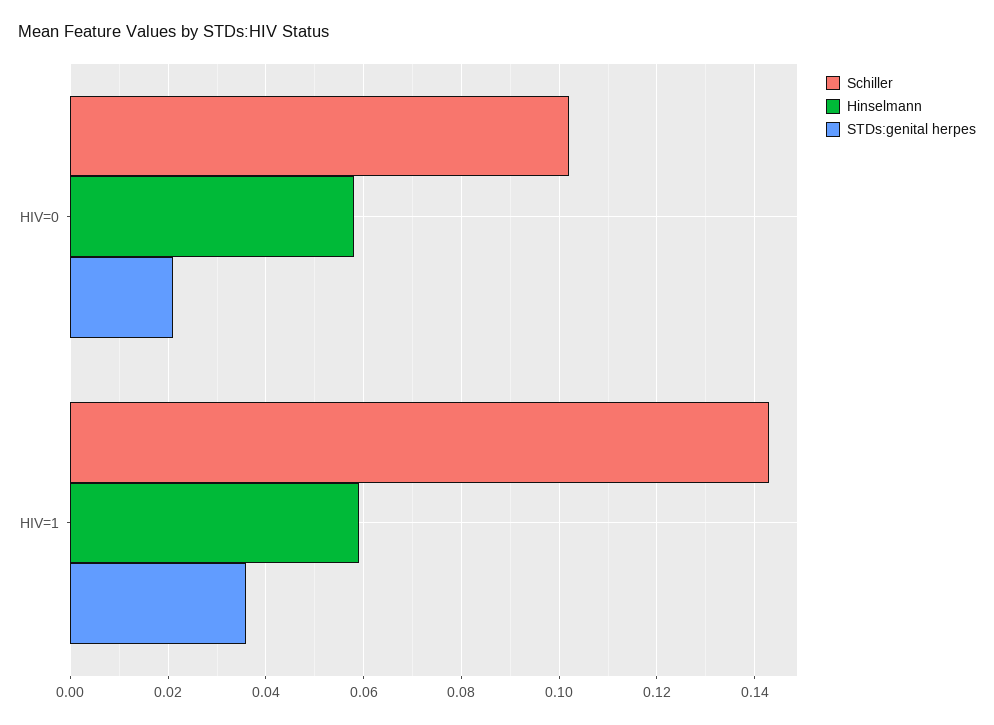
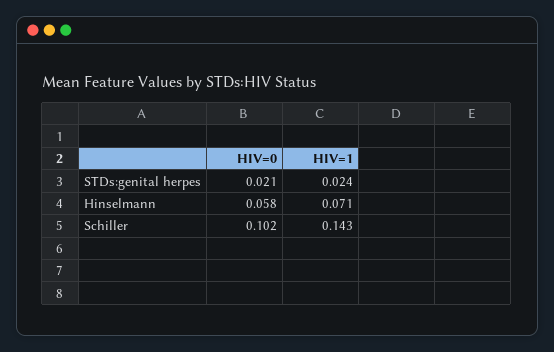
  {
    "Schiller": {
      "HIV=0": 0.102,
      "HIV=1": 0.143
    },
    "Hinselmann": {
      "HIV=0": 0.058,
-     "HIV=1": 0.06
+     "HIV=1": 0.071
    },
    "STDs:genital herpes": {
      "HIV=0": 0.021,
-     "HIV=1": 0.035
+     "HIV=1": 0.024
    }
  }

